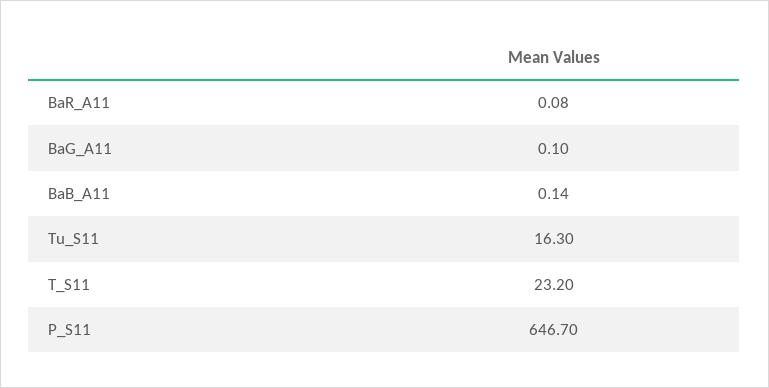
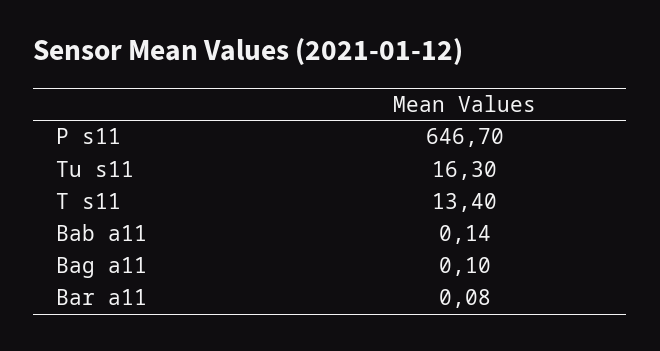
  {
    "BaR_A11": 0.08,
    "BaG_A11": 0.1,
    "BaB_A11": 0.14,
    "Tu_S11": 16.3,
-   "T_S11": 23.2,
+   "T_S11": 13.4,
    "P_S11": 646.7
  }

